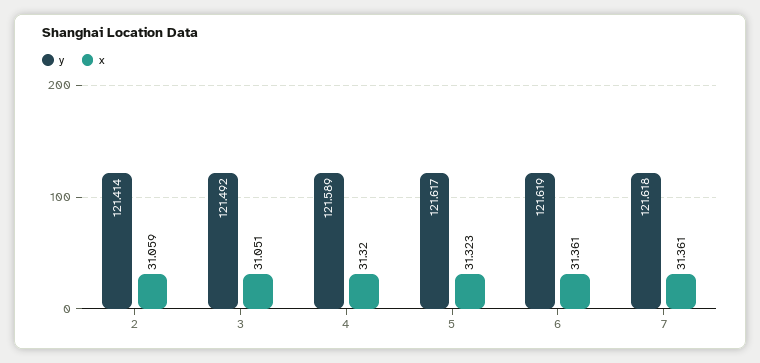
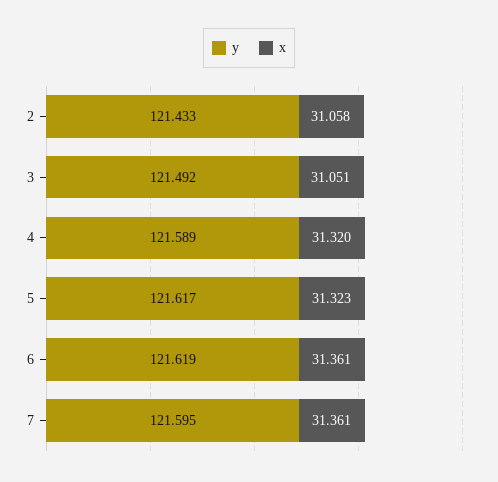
  {
    "y": {
-     "2": 121.414,
+     "2": 121.433,
      "3": 121.492,
      "4": 121.589,
      "5": 121.617,
      "6": 121.619,
-     "7": 121.618
+     "7": 121.595
    },
    "x": {
-     "2": 31.059,
+     "2": 31.058,
      "3": 31.051,
      "4": 31.32,
      "5": 31.323,
      "6": 31.361,
      "7": 31.361
    }
  }

